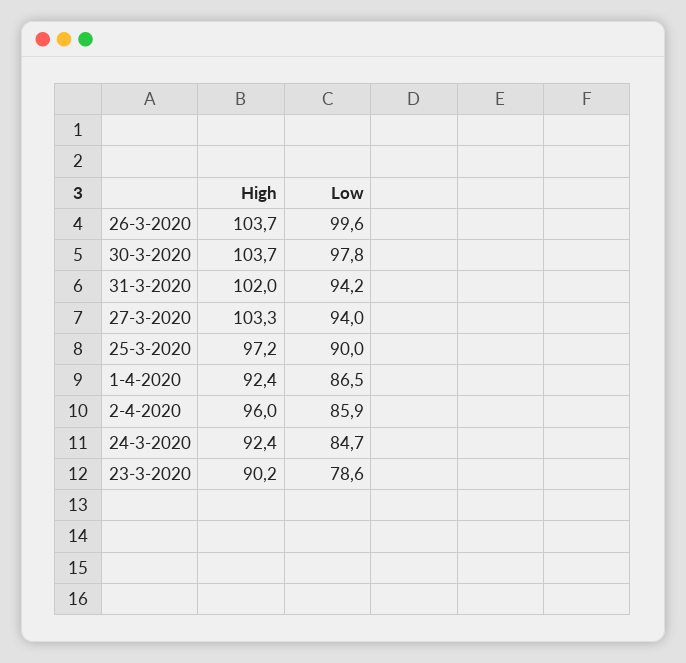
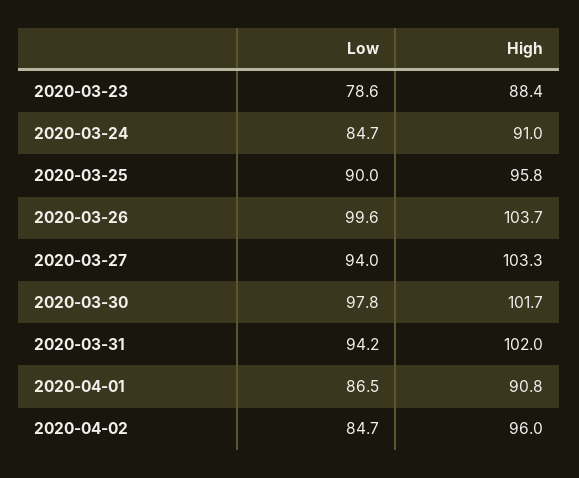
  {
    "High": {
      "26-3-2020": 103.7,
-     "30-3-2020": 103.7,
+     "30-3-2020": 101.7,
      "31-3-2020": 102,
      "27-3-2020": 103.3,
-     "25-3-2020": 97.2,
+     "25-3-2020": 95.8,
-     "1-4-2020": 92.4,
+     "1-4-2020": 90.8,
      "2-4-2020": 96,
-     "24-3-2020": 92.4,
+     "24-3-2020": 91,
-     "23-3-2020": 90.2
+     "23-3-2020": 88.4
    },
    "Low": {
      "26-3-2020": 99.6,
      "30-3-2020": 97.8,
      "31-3-2020": 94.2,
      "27-3-2020": 94,
      "25-3-2020": 90,
      "1-4-2020": 86.5,
-     "2-4-2020": 85.9,
+     "2-4-2020": 84.7,
      "24-3-2020": 84.7,
      "23-3-2020": 78.6
    }
  }

